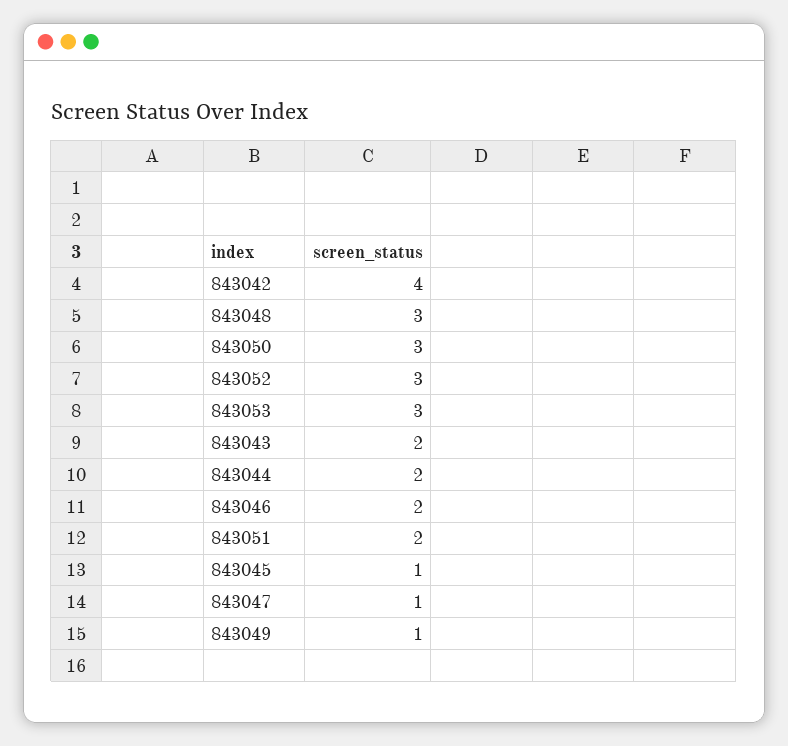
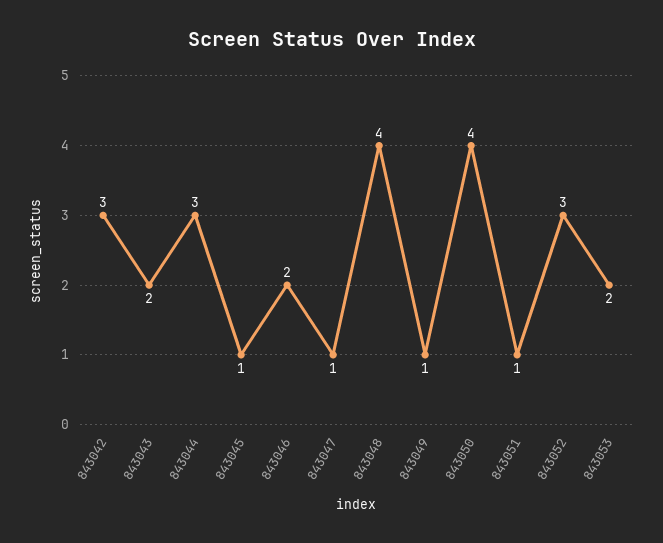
  {
-   "843042": 4,
+   "843042": 3,
-   "843048": 3,
+   "843048": 4,
-   "843050": 3,
+   "843050": 4,
    "843052": 3,
-   "843053": 3,
+   "843053": 2,
    "843043": 2,
-   "843044": 2,
+   "843044": 3,
    "843046": 2,
-   "843051": 2,
+   "843051": 1,
    "843045": 1,
    "843047": 1,
    "843049": 1
  }

